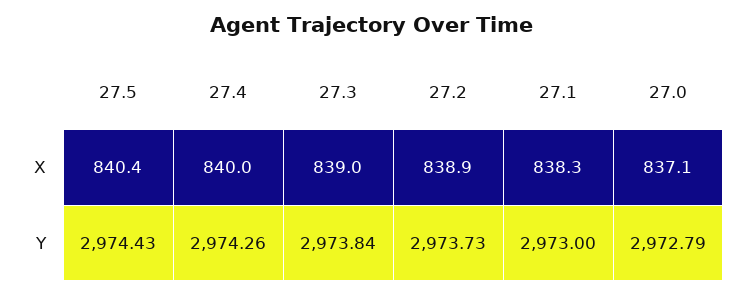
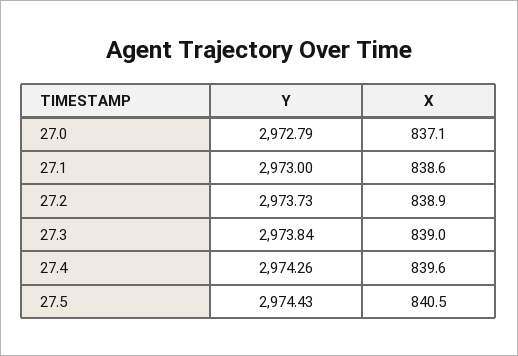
  {
    "27.5": {
-     "X": 840.4,
+     "X": 840.5,
      "Y": 2974.43
    },
    "27.4": {
-     "X": 840,
+     "X": 839.6,
      "Y": 2974.26
    },
    "27.3": {
      "X": 839,
      "Y": 2973.84
    },
    "27.2": {
      "X": 838.9,
      "Y": 2973.73
    },
    "27.1": {
-     "X": 838.3,
+     "X": 838.6,
      "Y": 2973
    },
    "27.0": {
      "X": 837.1,
      "Y": 2972.79
    }
  }

